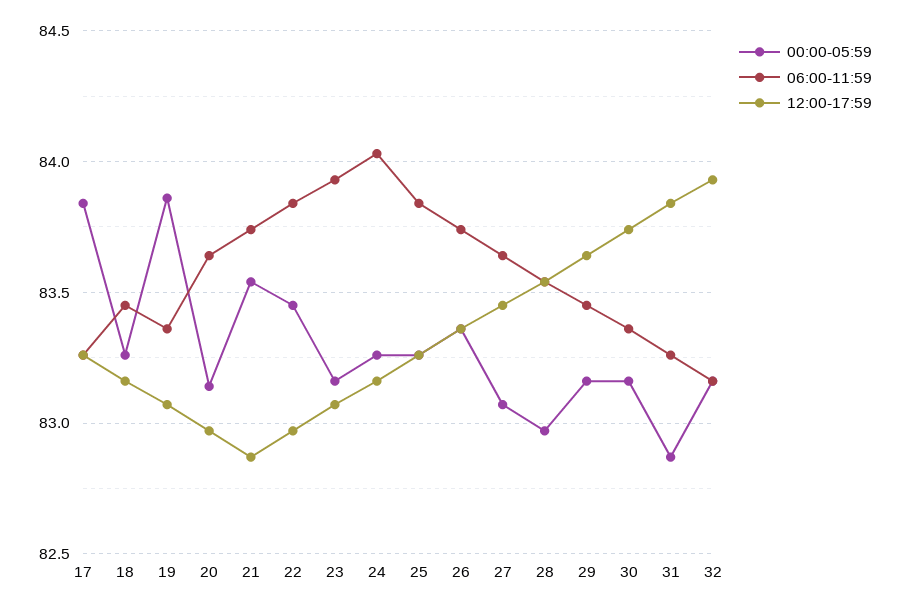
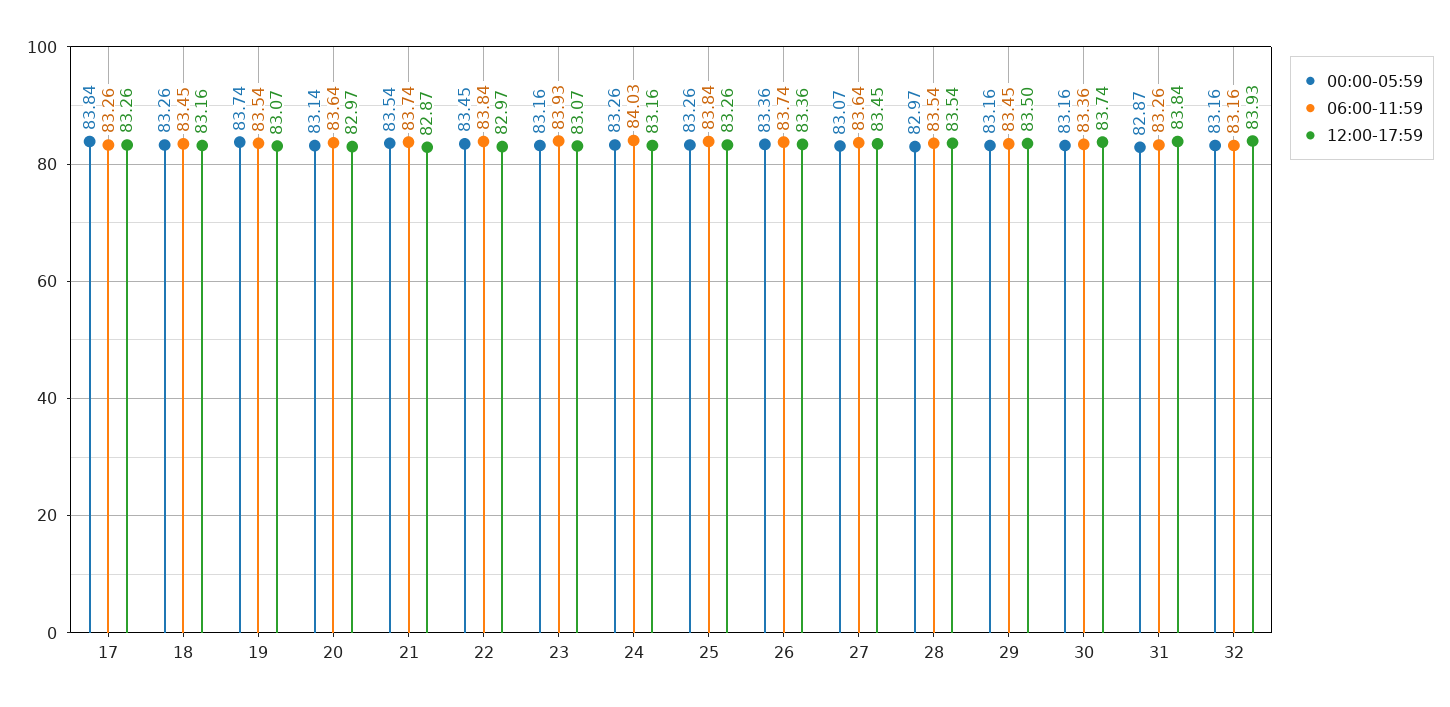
  {
    "00:00-05:59": {
      "17": 83.84,
      "18": 83.26,
-     "19": 83.85,
+     "19": 83.74,
      "20": 83.14,
      "21": 83.54,
      "22": 83.45,
      "23": 83.16,
      "24": 83.26,
      "25": 83.26,
      "26": 83.36,
      "27": 83.07,
      "28": 82.97,
      "29": 83.16,
      "30": 83.16,
      "31": 82.87,
      "32": 83.16
    },
    "06:00-11:59": {
      "17": 83.26,
      "18": 83.45,
-     "19": 83.35,
+     "19": 83.54,
      "20": 83.64,
      "21": 83.74,
      "22": 83.84,
      "23": 83.93,
      "24": 84.03,
      "25": 83.84,
      "26": 83.74,
      "27": 83.64,
      "28": 83.54,
      "29": 83.45,
      "30": 83.36,
      "31": 83.26,
      "32": 83.16
    },
    "12:00-17:59": {
      "17": 83.26,
      "18": 83.16,
      "19": 83.07,
      "20": 82.97,
      "21": 82.87,
      "22": 82.97,
      "23": 83.07,
      "24": 83.16,
      "25": 83.26,
      "26": 83.36,
      "27": 83.45,
      "28": 83.54,
-     "29": 83.65,
+     "29": 83.5,
      "30": 83.74,
      "31": 83.84,
      "32": 83.93
    }
  }

